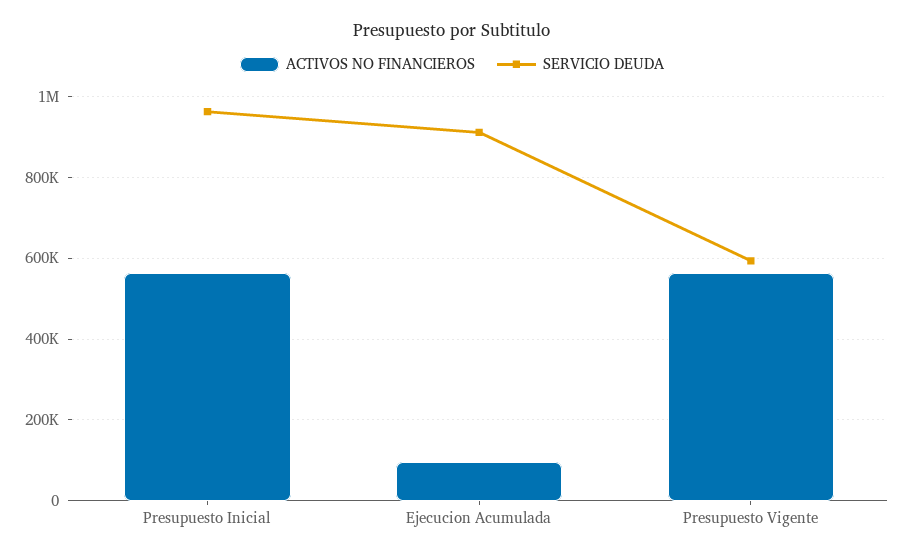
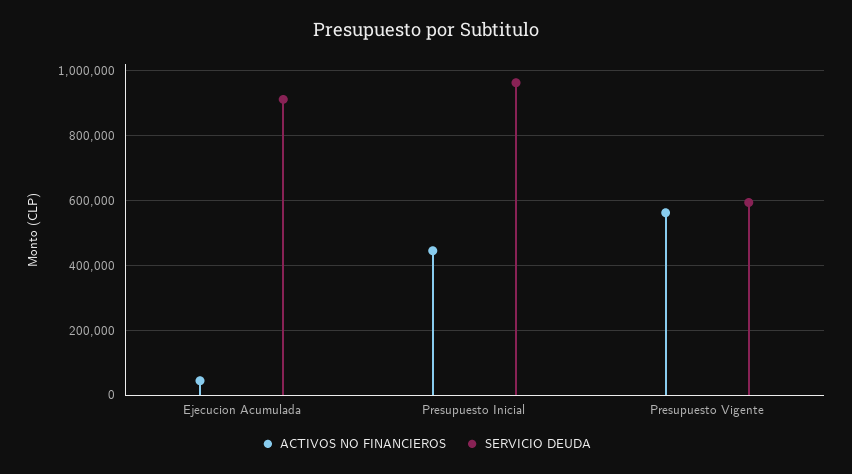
  {
    "ACTIVOS NO FINANCIEROS": {
-     "Presupuesto Inicial": 560000,
+     "Presupuesto Inicial": 440000,
-     "Ejecucion Acumulada": 100000,
+     "Ejecucion Acumulada": 40000,
      "Presupuesto Vigente": 560000
    },
    "SERVICIO DEUDA": {
      "Presupuesto Inicial": 960000,
      "Ejecucion Acumulada": 920000,
      "Presupuesto Vigente": 600000
    }
  }

